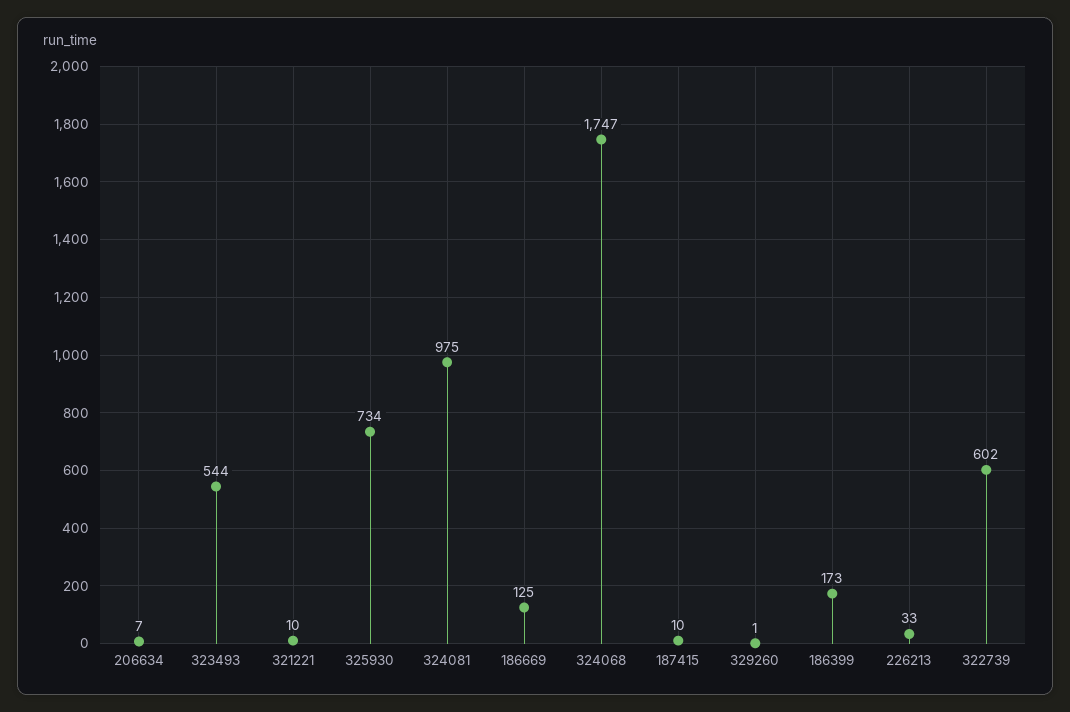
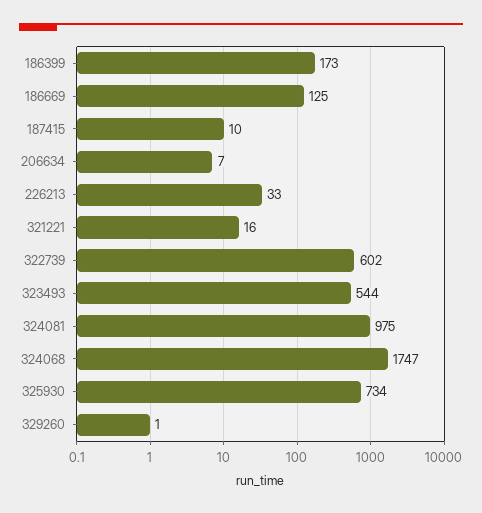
  {
    "206634": 7,
    "323493": 544,
-   "321221": 10,
+   "321221": 16,
    "325930": 734,
    "324081": 975,
    "186669": 125,
    "324068": 1747,
    "187415": 10,
    "329260": 1,
    "186399": 173,
    "226213": 33,
    "322739": 602
  }

